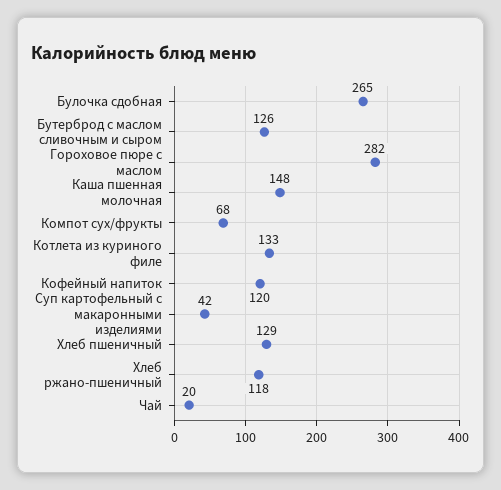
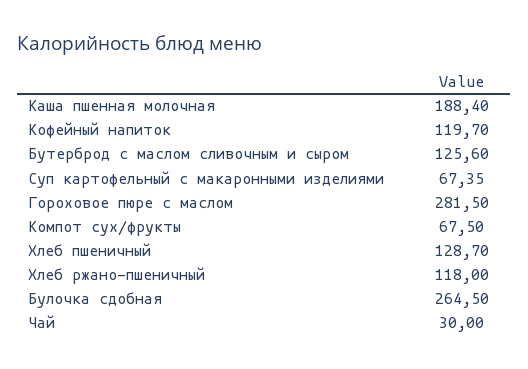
  {
    "Булочка сдобная": 264.5,
    "Бутерброд с маслом сливочным и сыром": 125.6,
    "Гороховое пюре с маслом": 281.5,
-   "Каша пшенная молочная": 148,
+   "Каша пшенная молочная": 188.4,
    "Компот сух/фрукты": 67.5,
-   "Котлета из куриного филе": 133,
    "Кофейный напиток": 119.7,
-   "Суп картофельный с макаронными изделиями": 42,
+   "Суп картофельный с макаронными изделиями": 67.35,
    "Хлеб пшеничный": 128.7,
    "Хлеб ржано-пшеничный": 118,
-   "Чай": 20
+   "Чай": 30
  }

